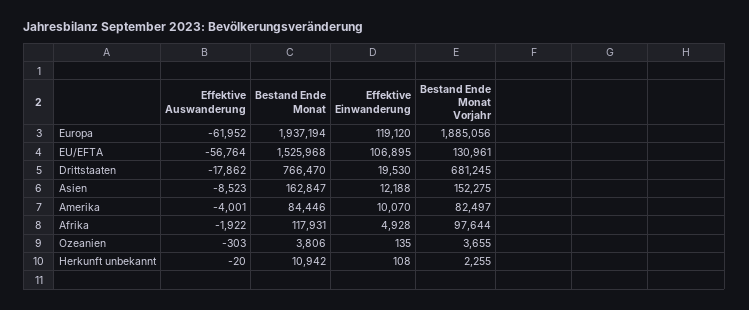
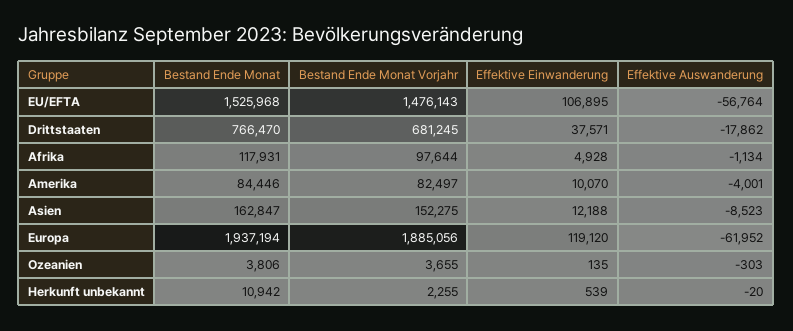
  {
    "Effektive Auswanderung": {
      "Europa": -61952,
      "EU/EFTA": -56764,
      "Drittstaaten": -17862,
      "Asien": -8523,
      "Amerika": -4001,
-     "Afrika": -1922,
+     "Afrika": -1134,
      "Ozeanien": -303,
      "Herkunft unbekannt": -20
    },
    "Bestand Ende Monat": {
      "Europa": 1937194,
      "EU/EFTA": 1525968,
      "Drittstaaten": 766470,
      "Asien": 162847,
      "Amerika": 84446,
      "Afrika": 117931,
      "Ozeanien": 3806,
      "Herkunft unbekannt": 10942
    },
    "Effektive Einwanderung": {
      "Europa": 119120,
      "EU/EFTA": 106895,
-     "Drittstaaten": 19530,
+     "Drittstaaten": 37571,
      "Asien": 12188,
      "Amerika": 10070,
      "Afrika": 4928,
      "Ozeanien": 135,
-     "Herkunft unbekannt": 108
+     "Herkunft unbekannt": 539
    },
    "Bestand Ende Monat Vorjahr": {
      "Europa": 1885056,
-     "EU/EFTA": 130961,
+     "EU/EFTA": 1476143,
      "Drittstaaten": 681245,
      "Asien": 152275,
      "Amerika": 82497,
      "Afrika": 97644,
      "Ozeanien": 3655,
      "Herkunft unbekannt": 2255
    }
  }

